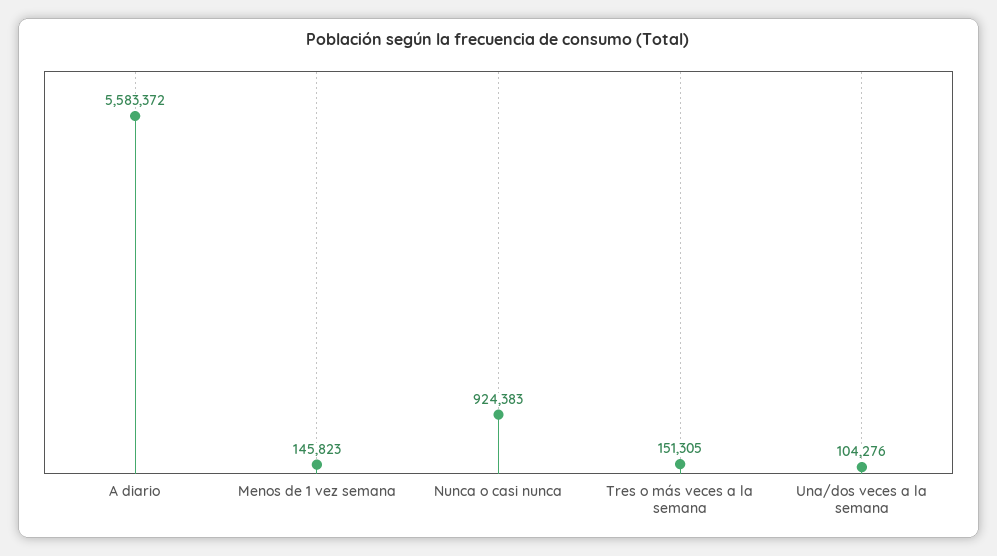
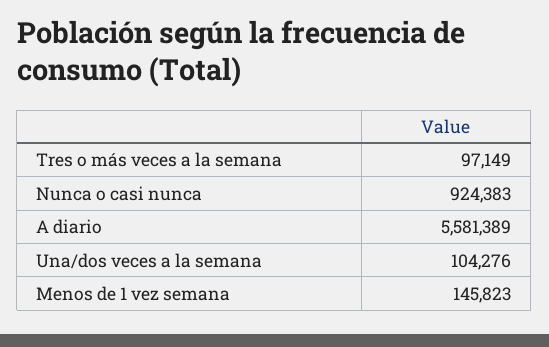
  {
-   "A diario": 5583372,
+   "A diario": 5581389,
    "Menos de 1 vez semana": 145823,
    "Nunca o casi nunca": 924383,
-   "Tres o más veces a la semana": 151305,
+   "Tres o más veces a la semana": 97149,
    "Una/dos veces a la semana": 104276
  }

